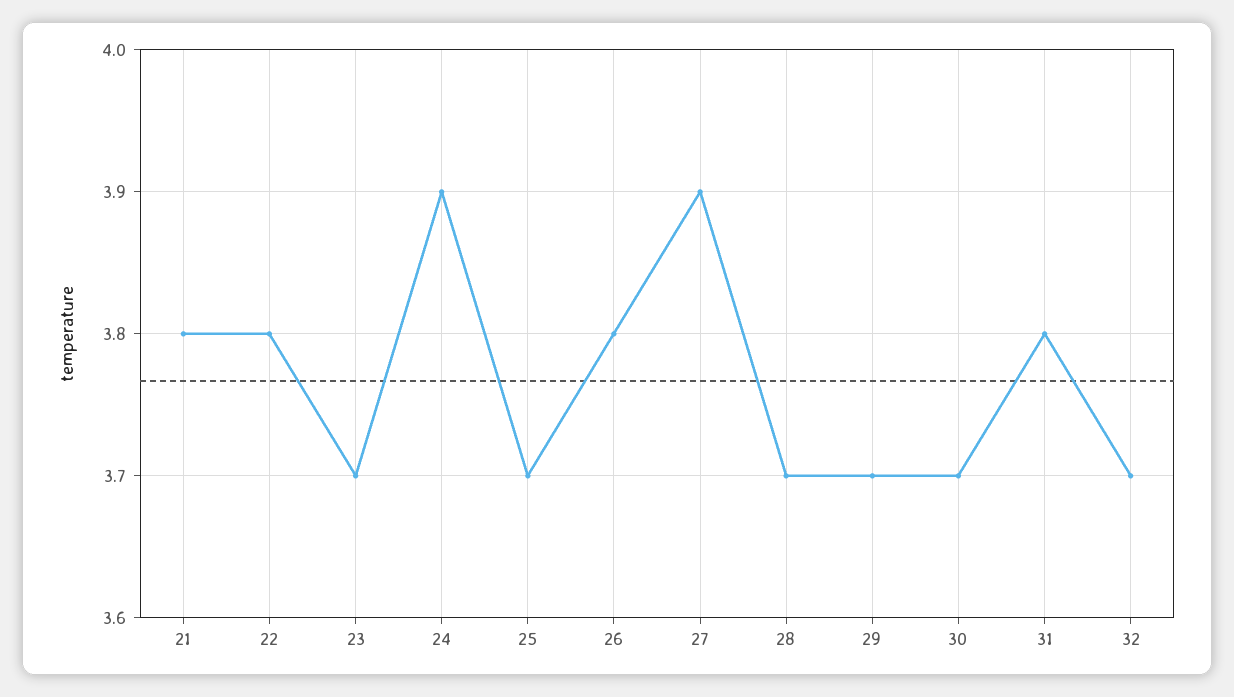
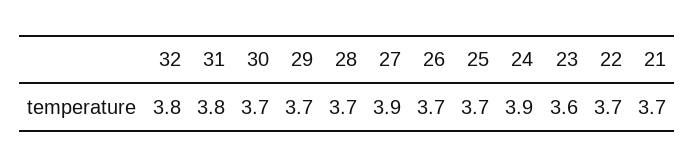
  {
-   "21": 3.8,
+   "21": 3.7,
-   "22": 3.8,
+   "22": 3.7,
-   "23": 3.7,
+   "23": 3.6,
    "24": 3.9,
    "25": 3.7,
-   "26": 3.8,
+   "26": 3.7,
    "27": 3.9,
    "28": 3.7,
    "29": 3.7,
    "30": 3.7,
    "31": 3.8,
-   "32": 3.7
+   "32": 3.8
  }

